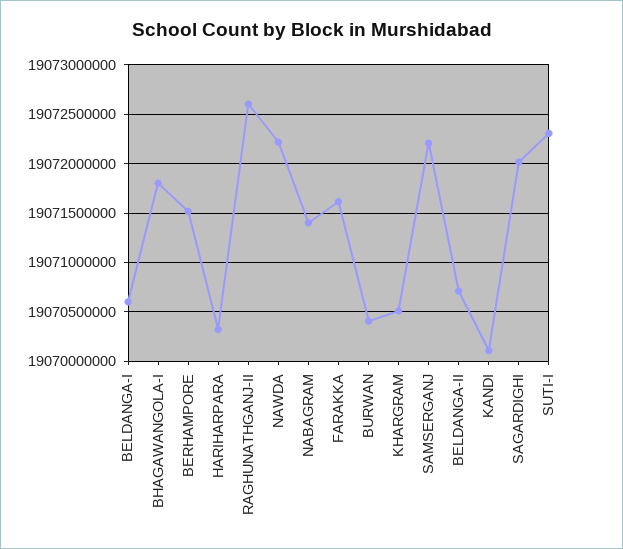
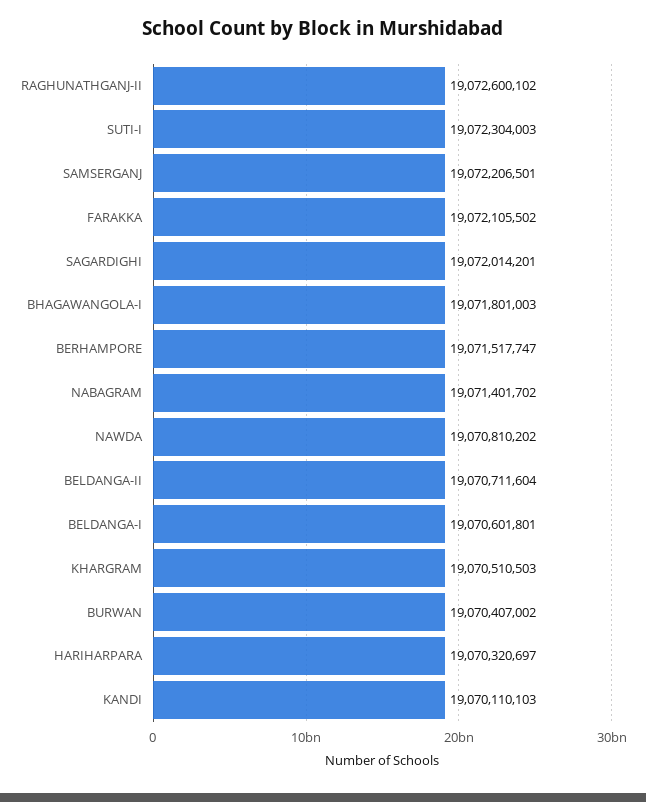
  {
    "BELDANGA-I": 19070601801,
    "BHAGAWANGOLA-I": 19071801003,
    "BERHAMPORE": 19071517747,
    "HARIHARPARA": 19070320697,
    "RAGHUNATHGANJ-II": 19072600102,
-   "NAWDA": 19072200000,
+   "NAWDA": 19070810202,
    "NABAGRAM": 19071401702,
-   "FARAKKA": 19071600000,
+   "FARAKKA": 19072105502,
    "BURWAN": 19070407002,
    "KHARGRAM": 19070510503,
    "SAMSERGANJ": 19072206501,
    "BELDANGA-II": 19070711604,
    "KANDI": 19070110103,
    "SAGARDIGHI": 19072014201,
    "SUTI-I": 19072304003
  }

